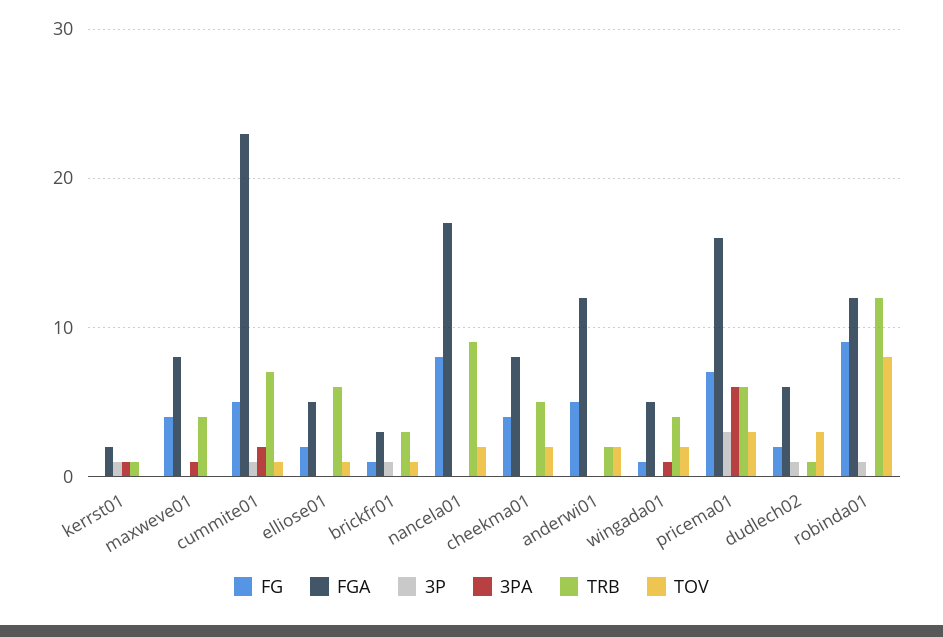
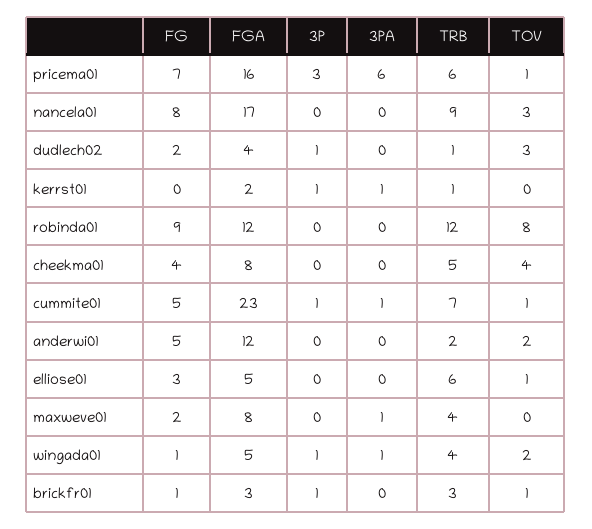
  {
    "FG": {
      "kerrst01": 0,
-     "maxweve01": 4,
+     "maxweve01": 2,
      "cummite01": 5,
-     "elliose01": 2,
+     "elliose01": 3,
      "brickfr01": 1,
      "nancela01": 8,
      "cheekma01": 4,
      "anderwi01": 5,
      "wingada01": 1,
      "pricema01": 7,
      "dudlech02": 2,
      "robinda01": 9
    },
    "FGA": {
      "kerrst01": 2,
      "maxweve01": 8,
      "cummite01": 23,
      "elliose01": 5,
      "brickfr01": 3,
      "nancela01": 17,
      "cheekma01": 8,
      "anderwi01": 12,
      "wingada01": 5,
      "pricema01": 16,
-     "dudlech02": 6,
+     "dudlech02": 4,
      "robinda01": 12
    },
    "3P": {
      "kerrst01": 1,
      "maxweve01": 0,
      "cummite01": 1,
      "elliose01": 0,
      "brickfr01": 1,
      "nancela01": 0,
      "cheekma01": 0,
      "anderwi01": 0,
-     "wingada01": 0,
+     "wingada01": 1,
      "pricema01": 3,
      "dudlech02": 1,
-     "robinda01": 1
+     "robinda01": 0
    },
    "3PA": {
      "kerrst01": 1,
      "maxweve01": 1,
-     "cummite01": 2,
+     "cummite01": 1,
      "elliose01": 0,
      "brickfr01": 0,
      "nancela01": 0,
      "cheekma01": 0,
      "anderwi01": 0,
      "wingada01": 1,
      "pricema01": 6,
      "dudlech02": 0,
      "robinda01": 0
    },
    "TRB": {
      "kerrst01": 1,
      "maxweve01": 4,
      "cummite01": 7,
      "elliose01": 6,
      "brickfr01": 3,
      "nancela01": 9,
      "cheekma01": 5,
      "anderwi01": 2,
      "wingada01": 4,
      "pricema01": 6,
      "dudlech02": 1,
      "robinda01": 12
    },
    "TOV": {
      "kerrst01": 0,
      "maxweve01": 0,
      "cummite01": 1,
      "elliose01": 1,
      "brickfr01": 1,
-     "nancela01": 2,
+     "nancela01": 3,
-     "cheekma01": 2,
+     "cheekma01": 4,
      "anderwi01": 2,
      "wingada01": 2,
-     "pricema01": 3,
+     "pricema01": 1,
      "dudlech02": 3,
      "robinda01": 8
    }
  }

